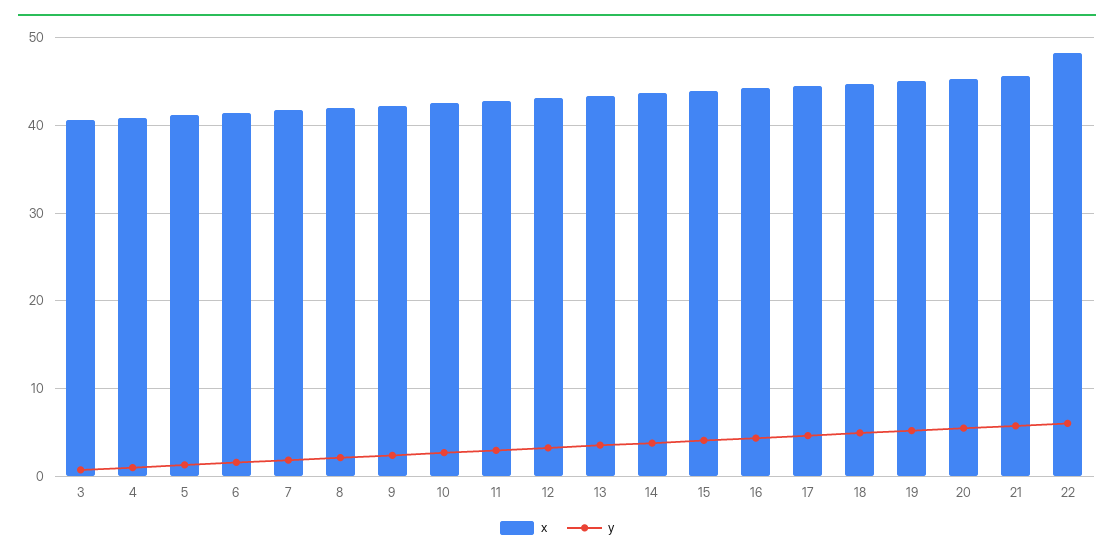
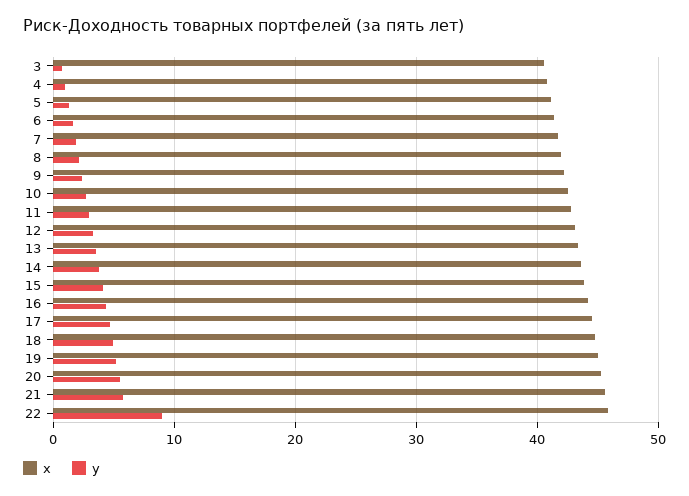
  {
    "x": {
      "3": 41,
      "4": 41,
      "5": 41,
      "6": 41,
      "7": 42,
      "8": 42,
      "9": 42,
      "10": 43,
      "11": 43,
      "12": 43,
      "13": 43,
      "14": 44,
      "15": 44,
      "16": 44,
      "17": 45,
      "18": 45,
      "19": 45,
      "20": 45,
      "21": 46,
-     "22": 48
+     "22": 46
    },
    "y": {
      "3": 1,
      "4": 1,
      "5": 1,
      "6": 2,
      "7": 2,
      "8": 2,
      "9": 2,
      "10": 3,
      "11": 3,
      "12": 3,
      "13": 4,
      "14": 4,
      "15": 4,
      "16": 4,
      "17": 5,
      "18": 5,
      "19": 5,
      "20": 6,
      "21": 6,
-     "22": 6
+     "22": 9
    }
  }

